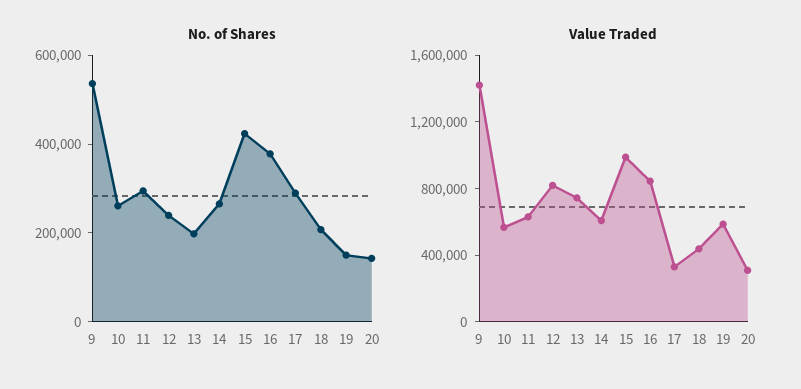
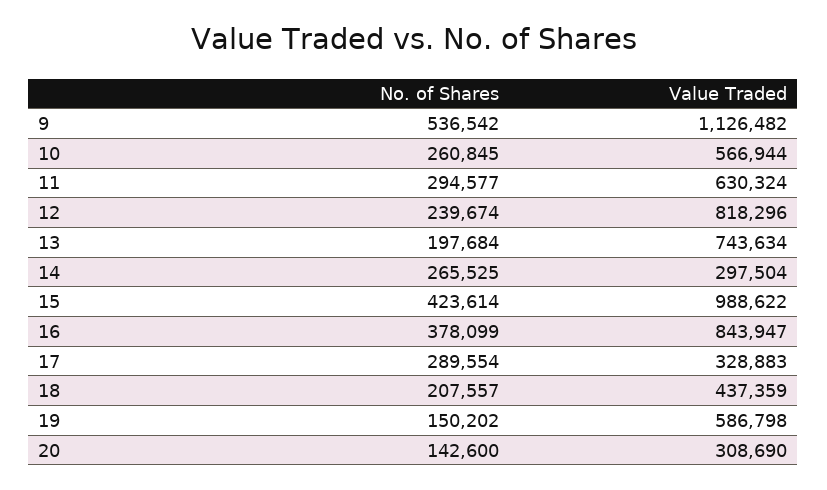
  {
    "No. of Shares": {
      "9": 536542,
      "10": 260845,
      "11": 294577,
      "12": 239674,
      "13": 197684,
      "14": 265525,
      "15": 423614,
      "16": 378099,
      "17": 289554,
      "18": 207557,
      "19": 150202,
      "20": 142600
    },
    "Value Traded": {
-     "9": 1400000,
+     "9": 1126482,
      "10": 566944,
      "11": 630324,
      "12": 818296,
      "13": 743634,
-     "14": 600000,
+     "14": 297504,
      "15": 988622,
      "16": 843947,
      "17": 328883,
      "18": 437359,
      "19": 586798,
      "20": 308690
    }
  }

